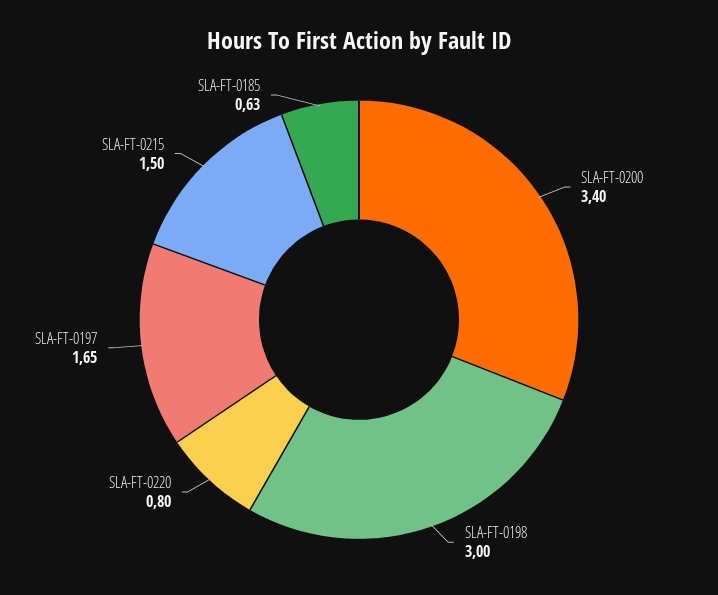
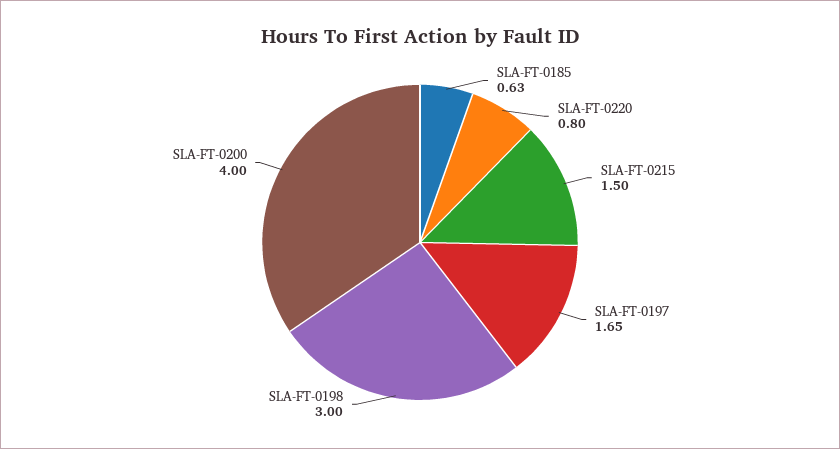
  {
-   "SLA-FT-0200": 3.4,
+   "SLA-FT-0200": 4,
    "SLA-FT-0198": 3,
    "SLA-FT-0220": 0.8,
    "SLA-FT-0197": 1.65,
    "SLA-FT-0215": 1.5,
    "SLA-FT-0185": 0.63
  }

